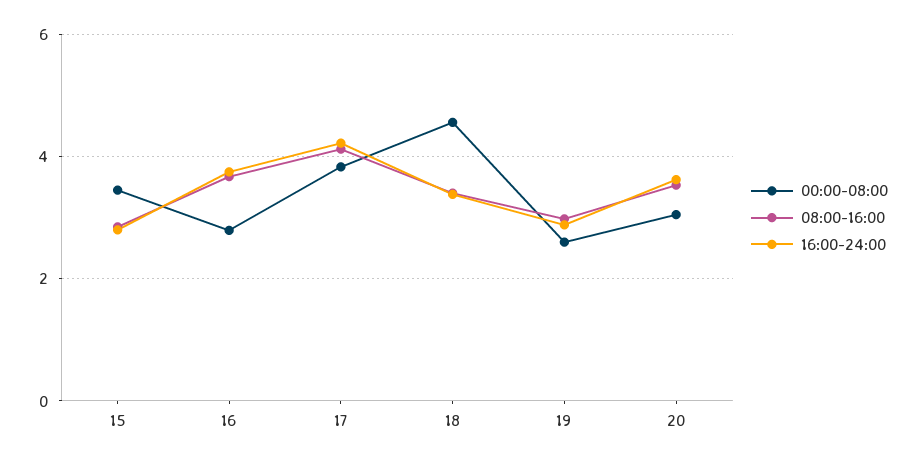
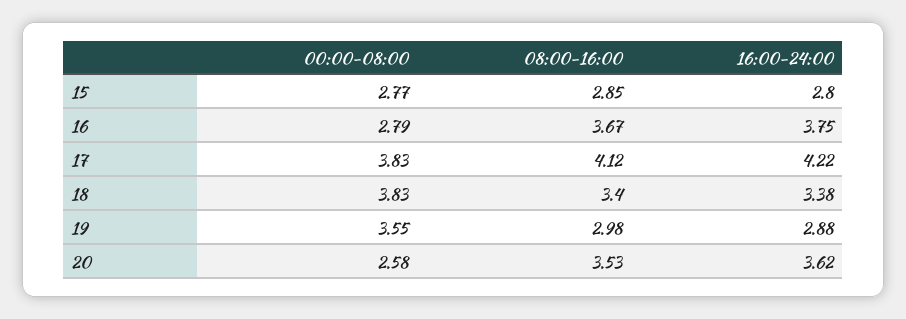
  {
    "00:00-08:00": {
-     "15": 3.4,
+     "15": 2.77,
      "16": 2.79,
      "17": 3.83,
-     "18": 4.6,
+     "18": 3.83,
-     "19": 2.6,
+     "19": 3.55,
-     "20": 3
+     "20": 2.58
    },
    "08:00-16:00": {
      "15": 2.85,
      "16": 3.67,
      "17": 4.12,
      "18": 3.4,
      "19": 2.98,
      "20": 3.53
    },
    "16:00-24:00": {
      "15": 2.8,
      "16": 3.75,
      "17": 4.22,
      "18": 3.38,
      "19": 2.88,
      "20": 3.62
    }
  }

